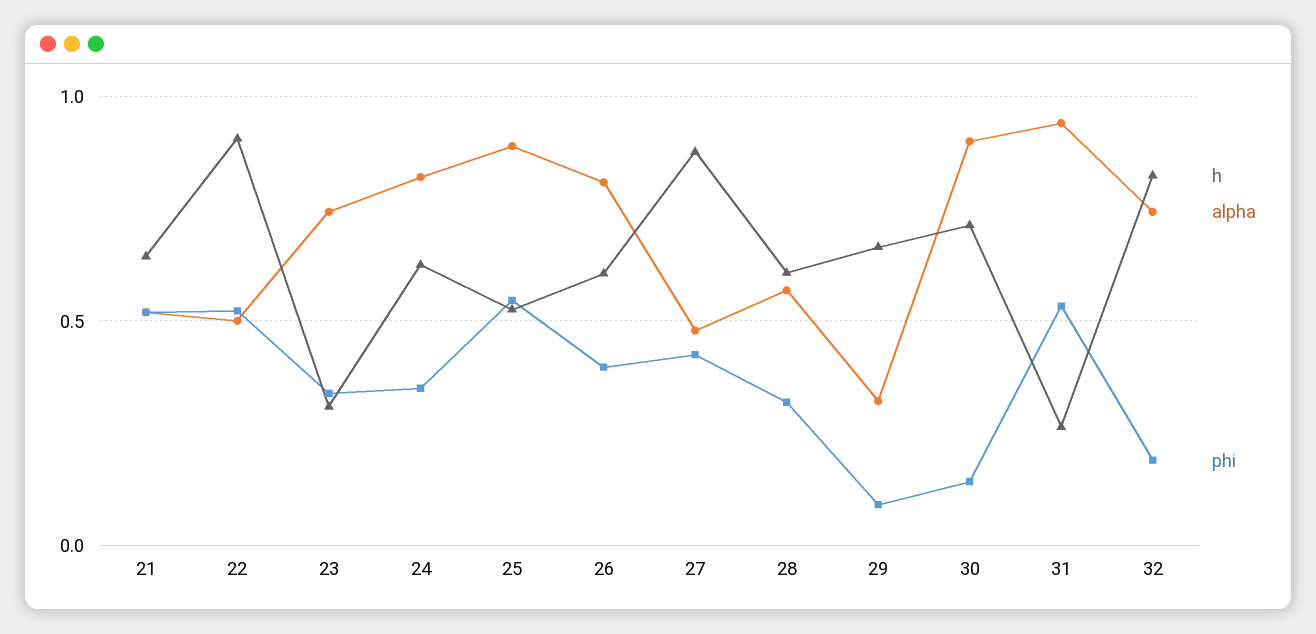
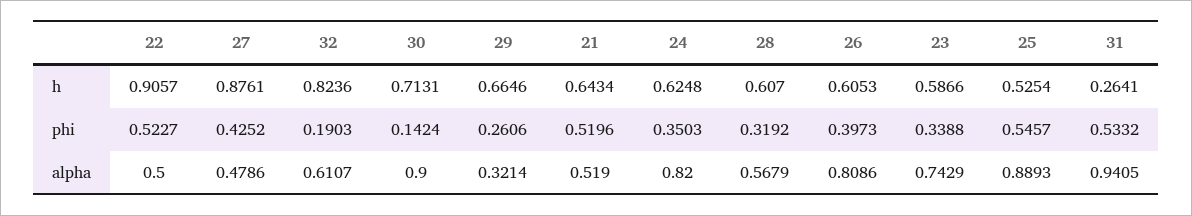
  {
    "h": {
      "21": 0.6434,
      "22": 0.9057,
-     "23": 0.3,
+     "23": 0.5866,
      "24": 0.6248,
      "25": 0.5254,
      "26": 0.6053,
      "27": 0.8761,
      "28": 0.607,
      "29": 0.6646,
      "30": 0.7131,
      "31": 0.2641,
      "32": 0.8236
    },
    "alpha": {
      "21": 0.519,
      "22": 0.5,
      "23": 0.7429,
      "24": 0.82,
      "25": 0.8893,
      "26": 0.8086,
      "27": 0.4786,
      "28": 0.5679,
      "29": 0.3214,
      "30": 0.9,
      "31": 0.9405,
-     "32": 0.75
+     "32": 0.6107
    },
    "phi": {
      "21": 0.5196,
      "22": 0.5227,
      "23": 0.3388,
      "24": 0.3503,
      "25": 0.5457,
      "26": 0.3973,
      "27": 0.4252,
      "28": 0.3192,
-     "29": 0.1,
+     "29": 0.2606,
      "30": 0.1424,
      "31": 0.5332,
      "32": 0.1903
    }
  }

